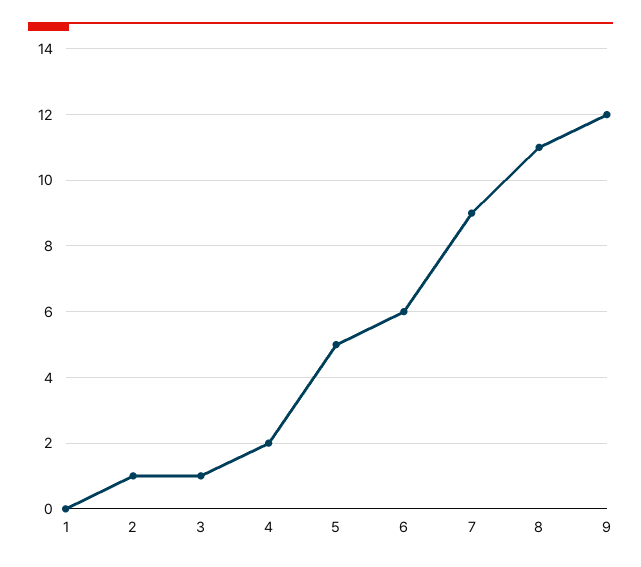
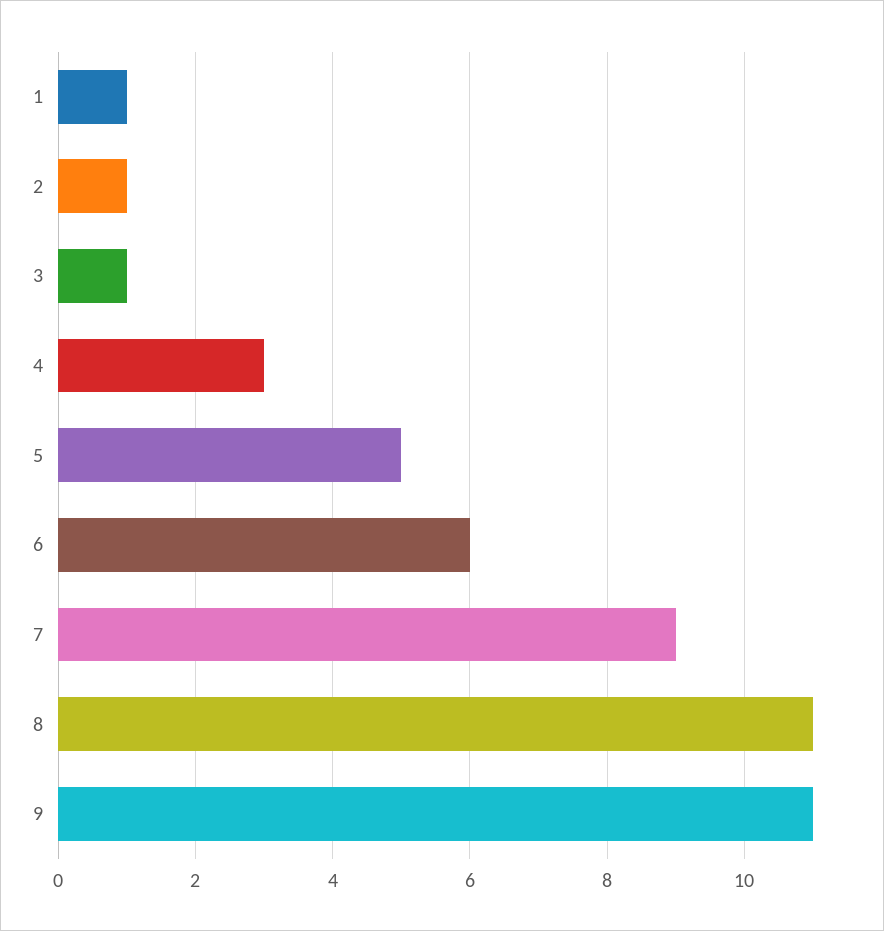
  {
-   "1": 0,
+   "1": 1,
    "2": 1,
    "3": 1,
-   "4": 2,
+   "4": 3,
    "5": 5,
    "6": 6,
    "7": 9,
    "8": 11,
-   "9": 12
+   "9": 11
  }

